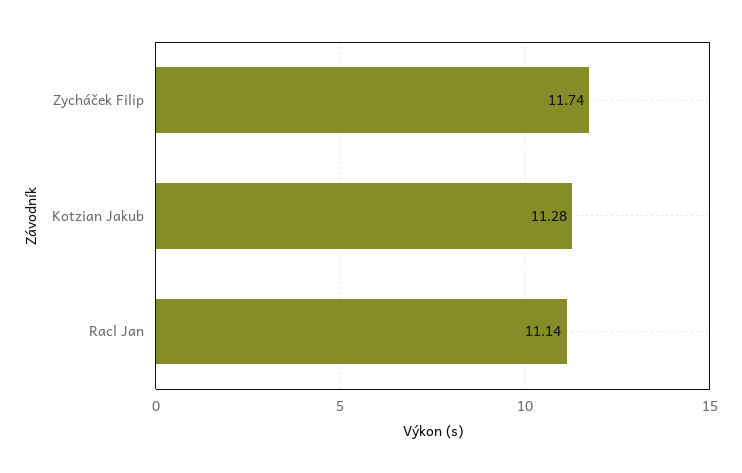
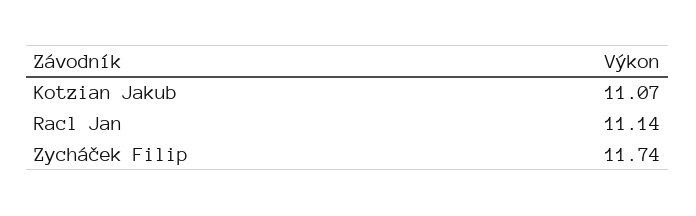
  {
    "Zycháček Filip": 11.74,
-   "Kotzian Jakub": 11.28,
+   "Kotzian Jakub": 11.07,
    "Racl Jan": 11.14
  }

